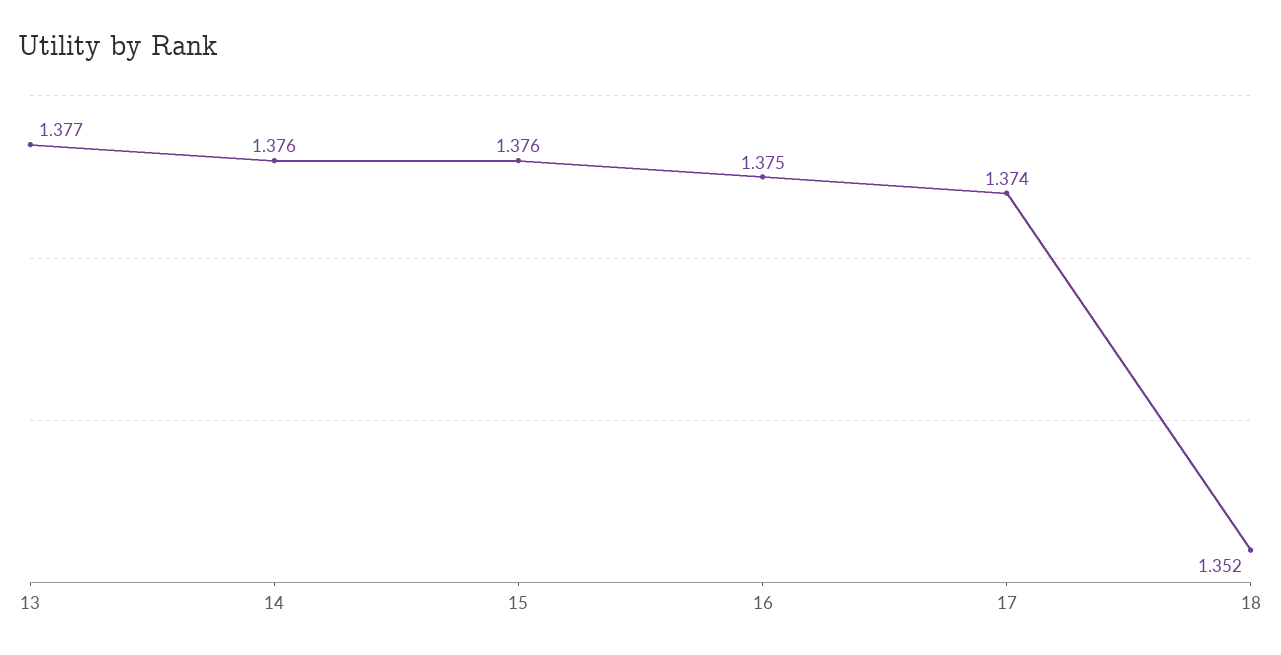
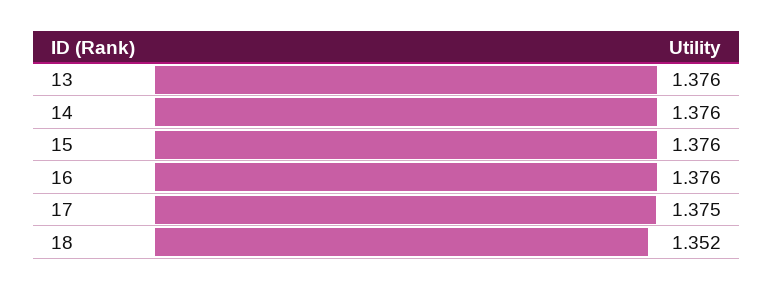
  {
-   "13": 1.377,
+   "13": 1.376,
    "14": 1.376,
    "15": 1.376,
-   "16": 1.375,
+   "16": 1.376,
-   "17": 1.374,
+   "17": 1.375,
    "18": 1.352
  }

